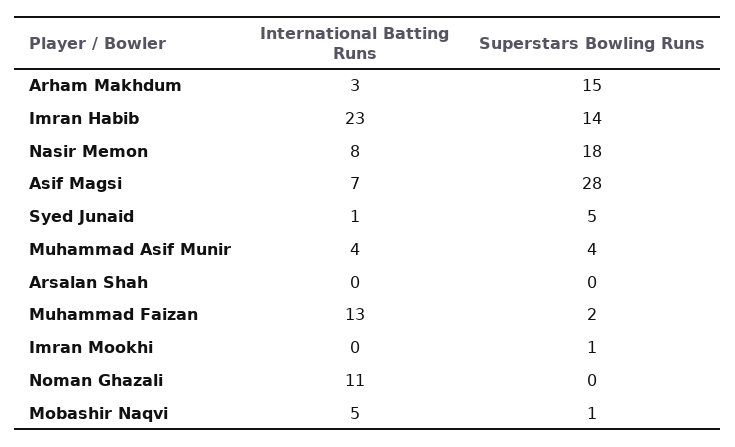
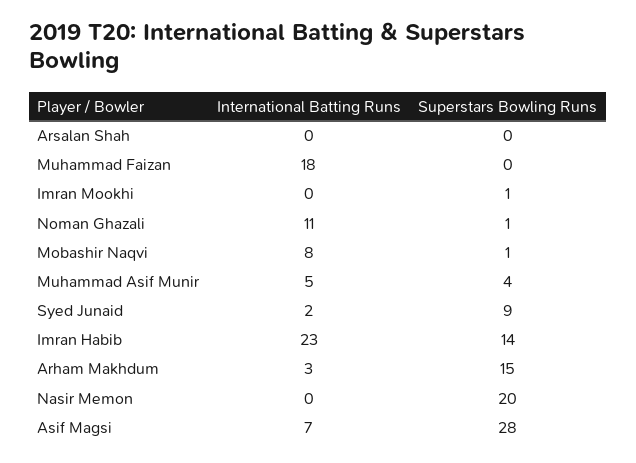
  {
    "International Batting Runs": {
      "Arham Makhdum": 3,
      "Imran Habib": 23,
-     "Nasir Memon": 8,
+     "Nasir Memon": 0,
      "Asif Magsi": 7,
-     "Syed Junaid": 1,
+     "Syed Junaid": 2,
-     "Muhammad Asif Munir": 4,
+     "Muhammad Asif Munir": 5,
      "Arsalan Shah": 0,
-     "Muhammad Faizan": 13,
+     "Muhammad Faizan": 18,
      "Imran Mookhi": 0,
      "Noman Ghazali": 11,
-     "Mobashir Naqvi": 5
+     "Mobashir Naqvi": 8
    },
    "Superstars Bowling Runs": {
      "Arham Makhdum": 15,
      "Imran Habib": 14,
-     "Nasir Memon": 18,
+     "Nasir Memon": 20,
      "Asif Magsi": 28,
-     "Syed Junaid": 5,
+     "Syed Junaid": 9,
      "Muhammad Asif Munir": 4,
      "Arsalan Shah": 0,
-     "Muhammad Faizan": 2,
+     "Muhammad Faizan": 0,
      "Imran Mookhi": 1,
-     "Noman Ghazali": 0,
+     "Noman Ghazali": 1,
      "Mobashir Naqvi": 1
    }
  }

